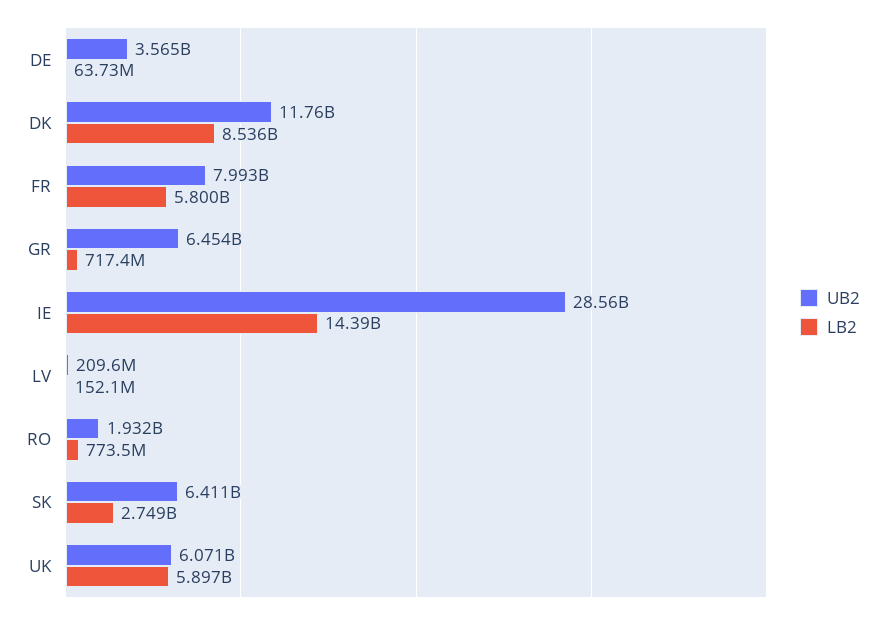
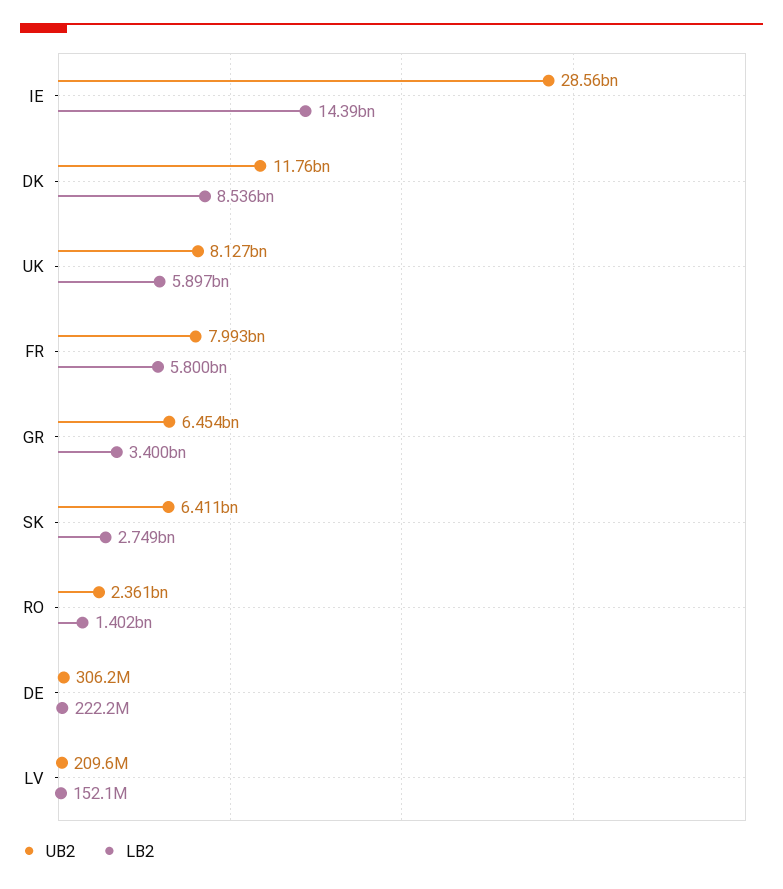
  {
    "UB2": {
-     "DE": 3565000000,
+     "DE": 306200000,
      "DK": 11760000000,
      "FR": 7993000000,
      "GR": 6454000000,
      "IE": 28560000000,
      "LV": 209600000,
-     "RO": 1932000000,
+     "RO": 2361000000,
      "SK": 6411000000,
-     "UK": 6071000000
+     "UK": 8127000000
    },
    "LB2": {
-     "DE": 63730000,
+     "DE": 222200000,
      "DK": 8536000000,
      "FR": 5800000000,
-     "GR": 717400000,
+     "GR": 3400000000,
      "IE": 14390000000,
      "LV": 152100000,
-     "RO": 773500000,
+     "RO": 1402000000,
      "SK": 2749000000,
      "UK": 5897000000
    }
  }

